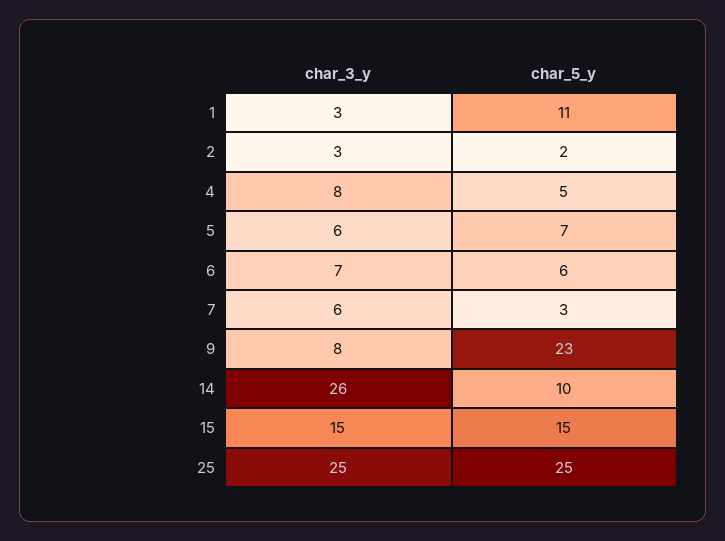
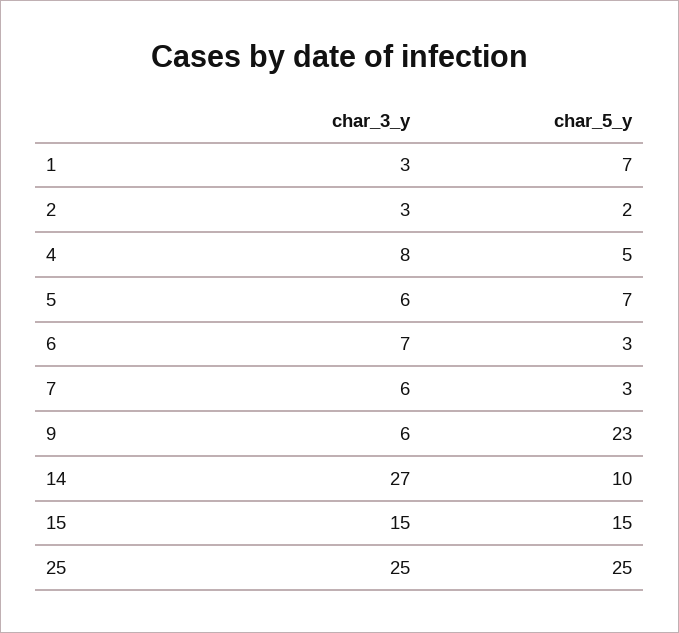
  {
    "char_3_y": {
      "1": 3,
      "2": 3,
      "4": 8,
      "5": 6,
      "6": 7,
      "7": 6,
-     "9": 8,
+     "9": 6,
-     "14": 26,
+     "14": 27,
      "15": 15,
      "25": 25
    },
    "char_5_y": {
-     "1": 11,
+     "1": 7,
      "2": 2,
      "4": 5,
      "5": 7,
-     "6": 6,
+     "6": 3,
      "7": 3,
      "9": 23,
      "14": 10,
      "15": 15,
      "25": 25
    }
  }

